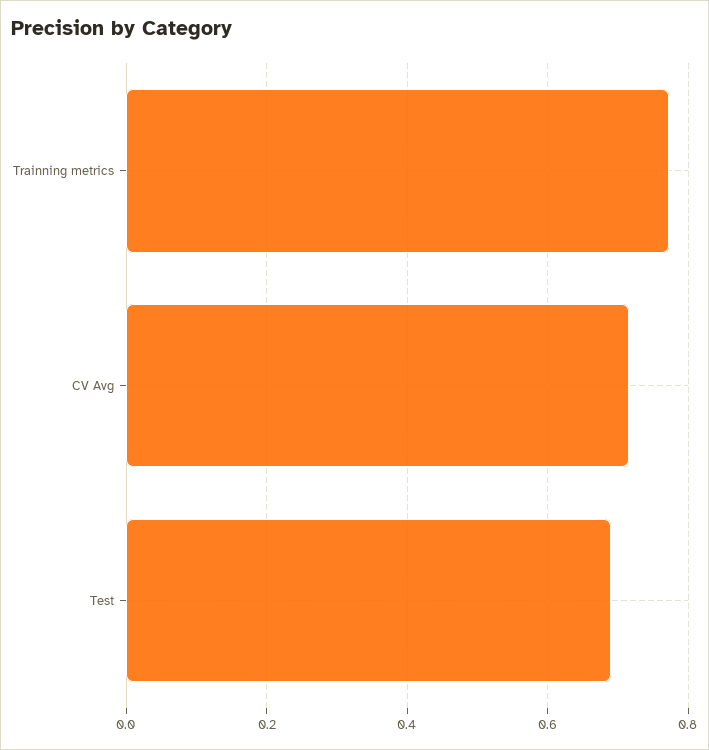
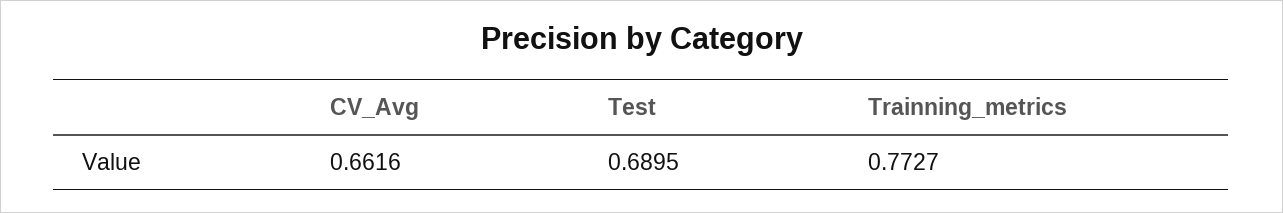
  {
    "Trainning metrics": 0.7727,
-   "CV Avg": 0.72,
+   "CV Avg": 0.6616,
    "Test": 0.6895
  }

